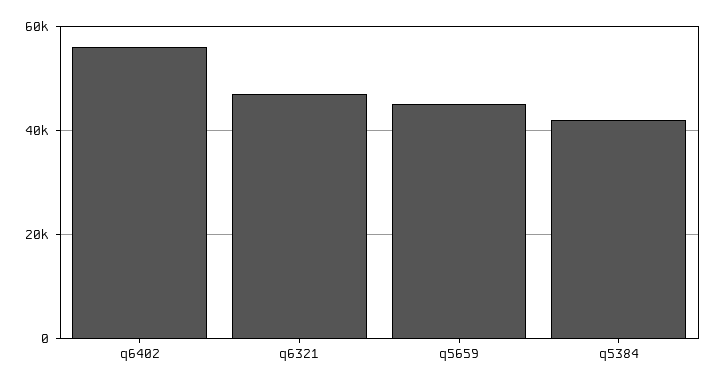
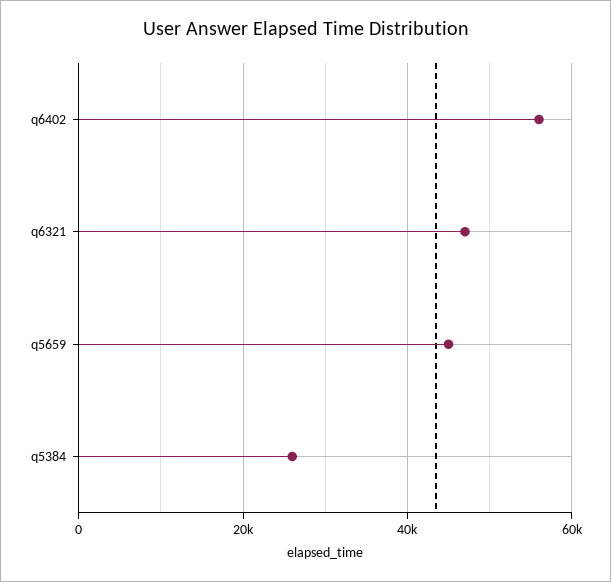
  {
    "q6402": 56000,
    "q6321": 48000,
    "q5659": 46000,
-   "q5384": 42000
+   "q5384": 26000
  }

